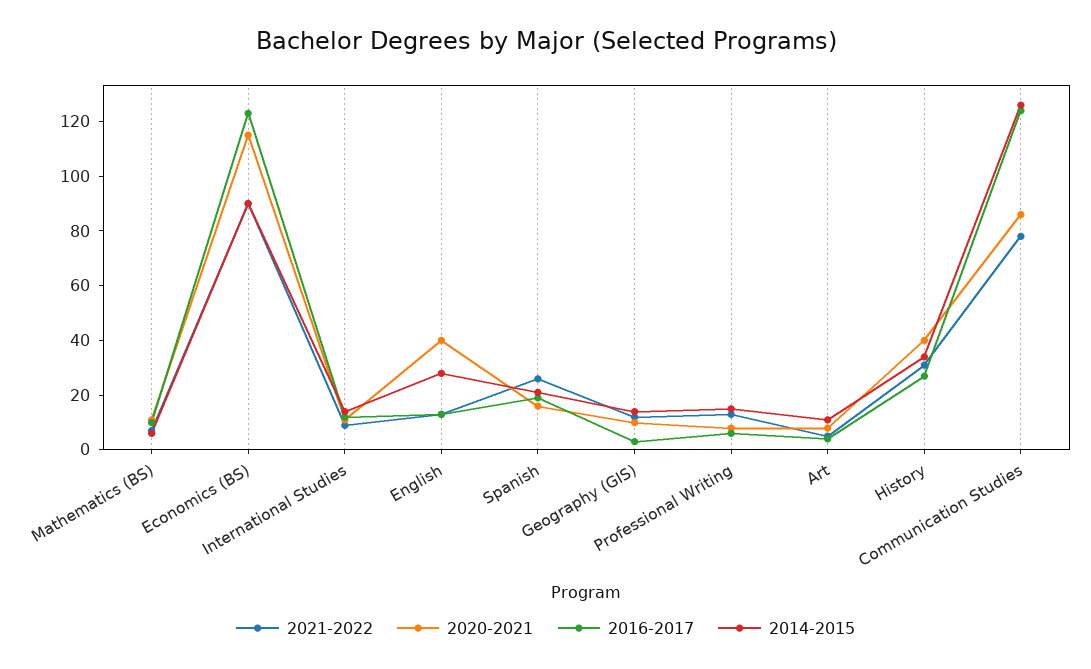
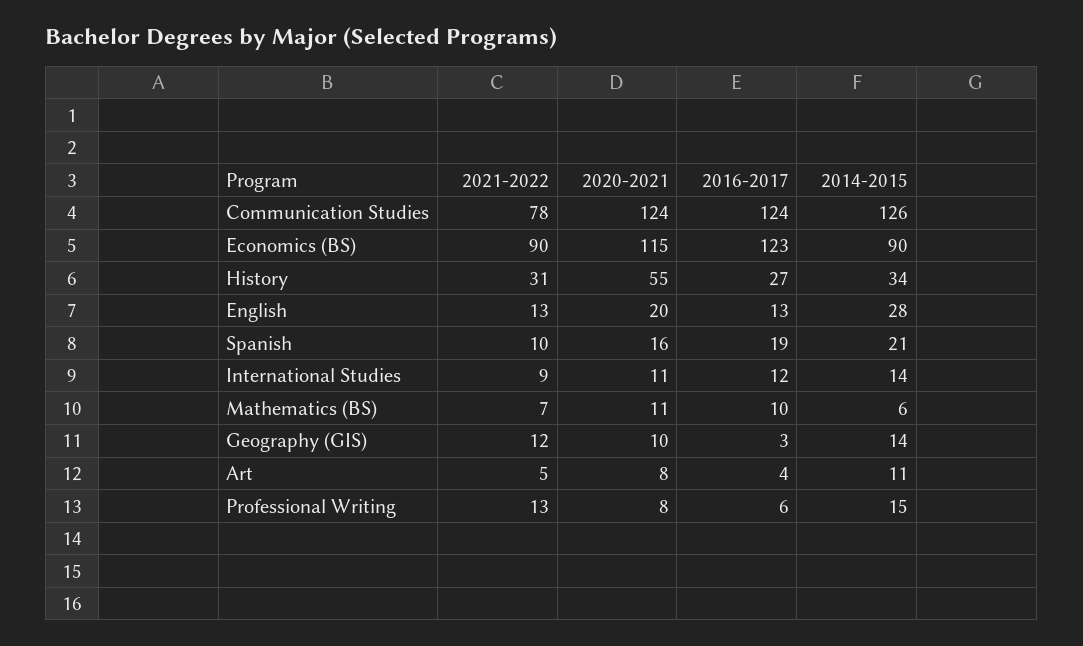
  {
    "2021-2022": {
      "Mathematics (BS)": 7,
      "Economics (BS)": 90,
      "International Studies": 9,
      "English": 13,
-     "Spanish": 25,
+     "Spanish": 10,
      "Geography (GIS)": 12,
      "Professional Writing": 13,
      "Art": 5,
      "History": 31,
      "Communication Studies": 78
    },
    "2020-2021": {
      "Mathematics (BS)": 11,
      "Economics (BS)": 115,
      "International Studies": 11,
-     "English": 40,
+     "English": 20,
      "Spanish": 16,
      "Geography (GIS)": 10,
      "Professional Writing": 8,
      "Art": 8,
-     "History": 40,
+     "History": 55,
-     "Communication Studies": 85
+     "Communication Studies": 124
    },
    "2016-2017": {
      "Mathematics (BS)": 10,
      "Economics (BS)": 123,
      "International Studies": 12,
      "English": 13,
      "Spanish": 19,
      "Geography (GIS)": 3,
      "Professional Writing": 6,
      "Art": 4,
      "History": 27,
      "Communication Studies": 124
    },
    "2014-2015": {
      "Mathematics (BS)": 6,
      "Economics (BS)": 90,
      "International Studies": 14,
      "English": 28,
      "Spanish": 21,
      "Geography (GIS)": 14,
      "Professional Writing": 15,
      "Art": 11,
      "History": 34,
      "Communication Studies": 126
    }
  }

